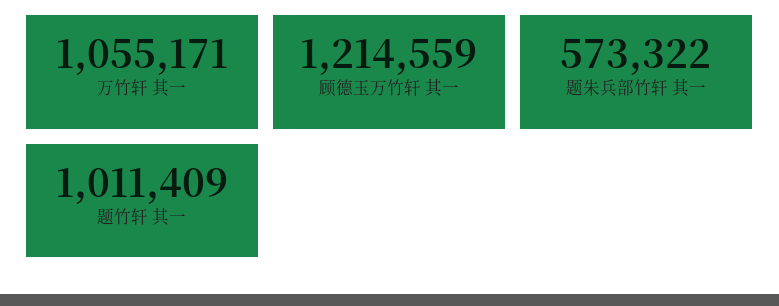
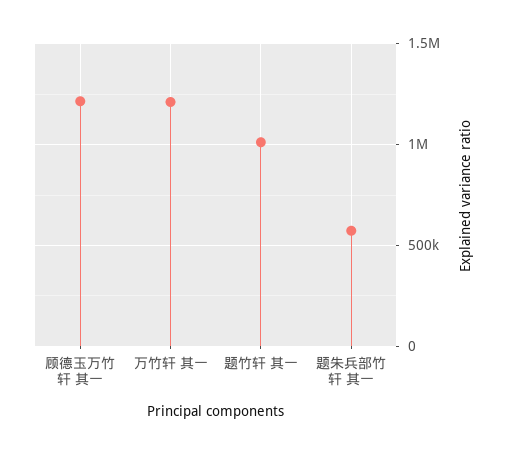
  {
-   "万竹轩 其一": 1055171,
+   "万竹轩 其一": 1200000,
    "顾德玉万竹轩 其一": 1214559,
    "题朱兵部竹轩 其一": 573322,
    "题竹轩 其一": 1011409
  }

